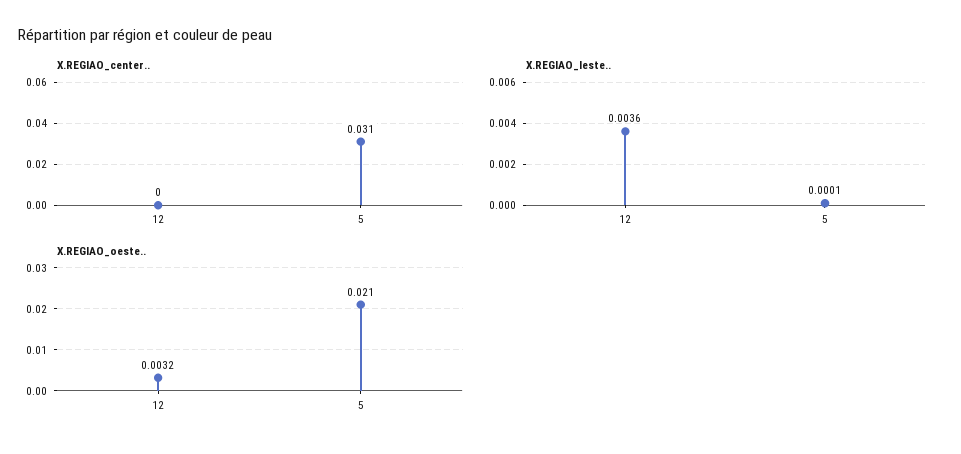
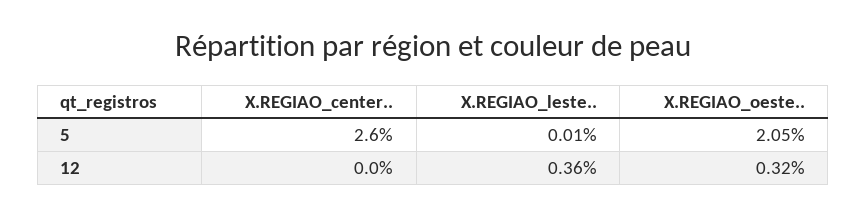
  {
    "X.REGIAO_center..": {
      "12": 0,
-     "5": 0.031
+     "5": 0.026
    },
    "X.REGIAO_leste..": {
      "12": 0.0036,
      "5": 0.0001
    },
    "X.REGIAO_oeste..": {
      "12": 0.0032,
-     "5": 0.021
+     "5": 0.0205
    }
  }

